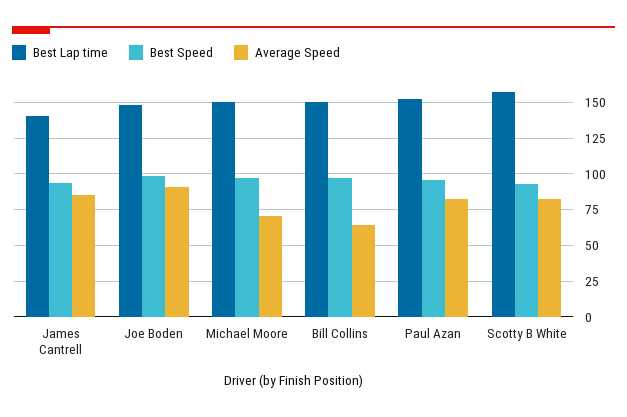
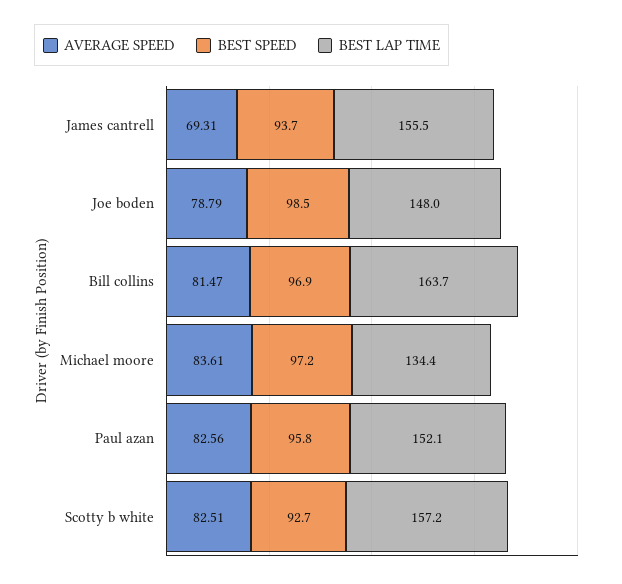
  {
    "Best Lap time": {
-     "James Cantrell": 140,
+     "James Cantrell": 155.5,
      "Joe Boden": 148,
-     "Michael Moore": 150,
+     "Michael Moore": 134.4,
-     "Bill Collins": 150,
+     "Bill Collins": 163.7,
      "Paul Azan": 152.1,
      "Scotty B White": 157.2
    },
    "Best Speed": {
      "James Cantrell": 93.7,
      "Joe Boden": 98.5,
      "Michael Moore": 97.2,
      "Bill Collins": 96.9,
      "Paul Azan": 95.8,
      "Scotty B White": 92.7
    },
    "Average Speed": {
-     "James Cantrell": 85,
+     "James Cantrell": 69.31,
-     "Joe Boden": 90,
+     "Joe Boden": 78.79,
-     "Michael Moore": 70,
+     "Michael Moore": 83.61,
-     "Bill Collins": 65,
+     "Bill Collins": 81.47,
      "Paul Azan": 82.56,
      "Scotty B White": 82.51
    }
  }

